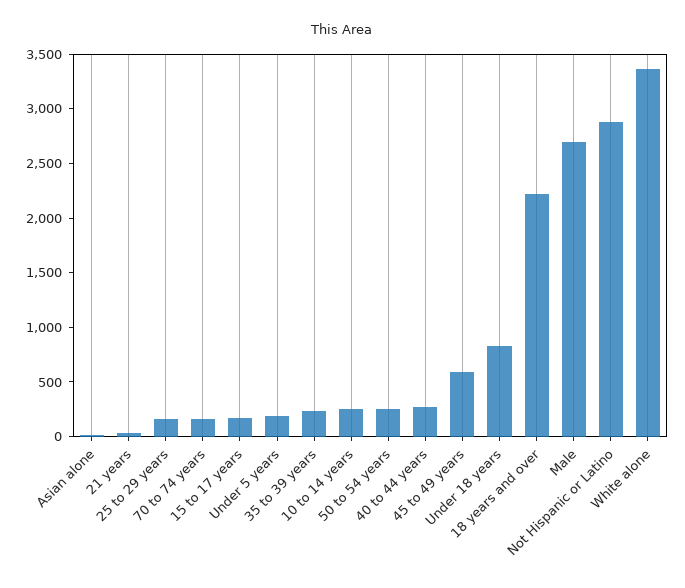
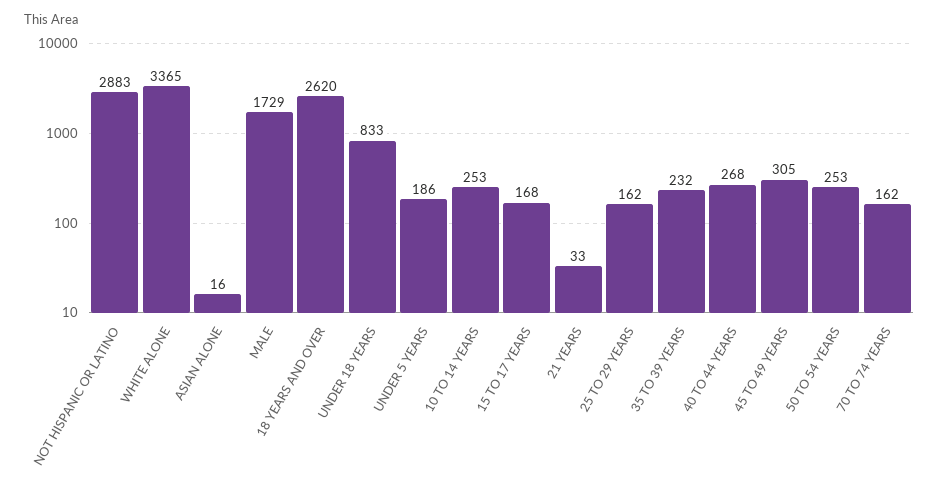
  {
    "Asian alone": 16,
    "21 years": 33,
    "25 to 29 years": 162,
    "70 to 74 years": 162,
    "15 to 17 years": 168,
    "Under 5 years": 186,
    "35 to 39 years": 232,
    "10 to 14 years": 253,
    "50 to 54 years": 253,
    "40 to 44 years": 268,
-   "45 to 49 years": 600,
+   "45 to 49 years": 305,
    "Under 18 years": 833,
-   "18 years and over": 2200,
+   "18 years and over": 2620,
-   "Male": 2700,
+   "Male": 1729,
    "Not Hispanic or Latino": 2883,
    "White alone": 3365
  }

